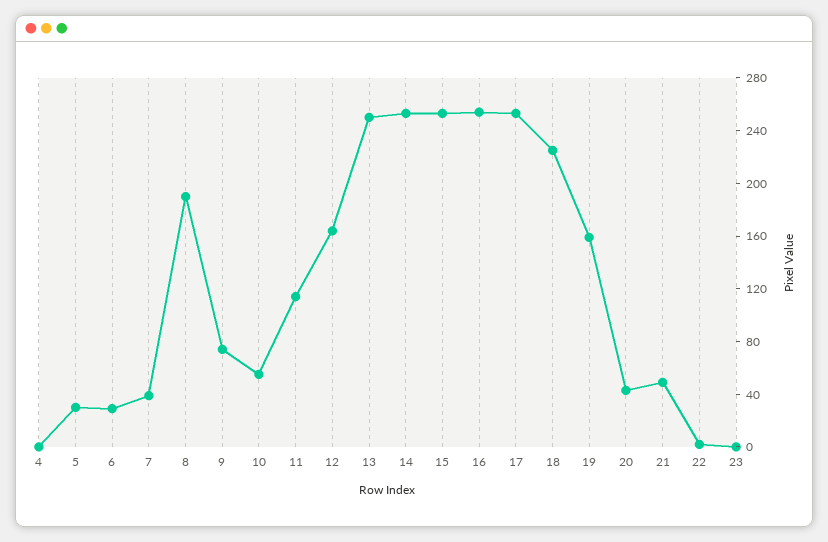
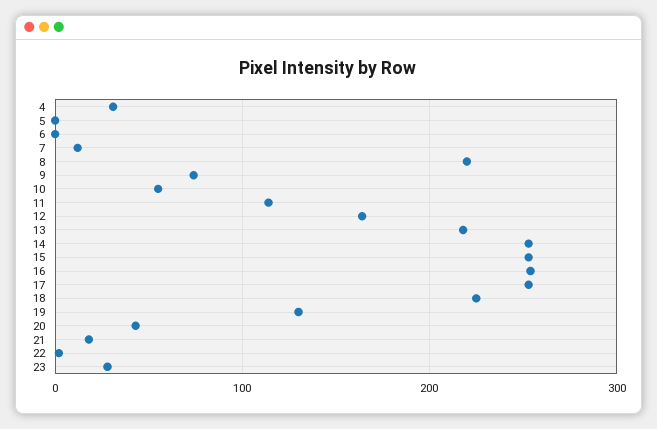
  {
-   "4": 0,
+   "4": 30,
-   "5": 30,
+   "5": 0,
-   "6": 30,
+   "6": 0,
-   "7": 40,
+   "7": 10,
-   "8": 190,
+   "8": 220,
    "9": 70,
    "10": 60,
    "11": 110,
    "12": 160,
-   "13": 250,
+   "13": 220,
    "14": 250,
    "15": 250,
    "16": 250,
    "17": 250,
    "18": 230,
-   "19": 160,
+   "19": 130,
    "20": 40,
-   "21": 50,
+   "21": 20,
    "22": 0,
-   "23": 0
+   "23": 30
  }

